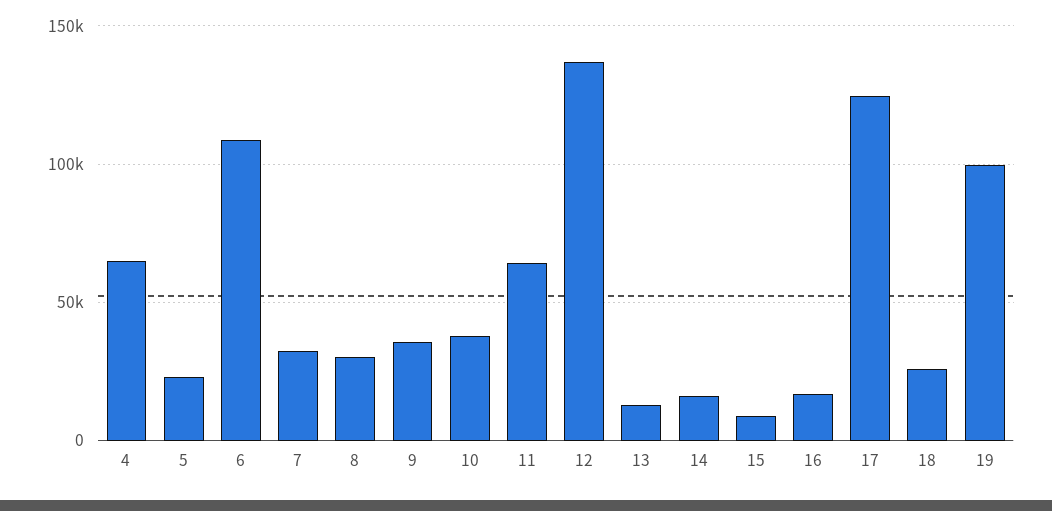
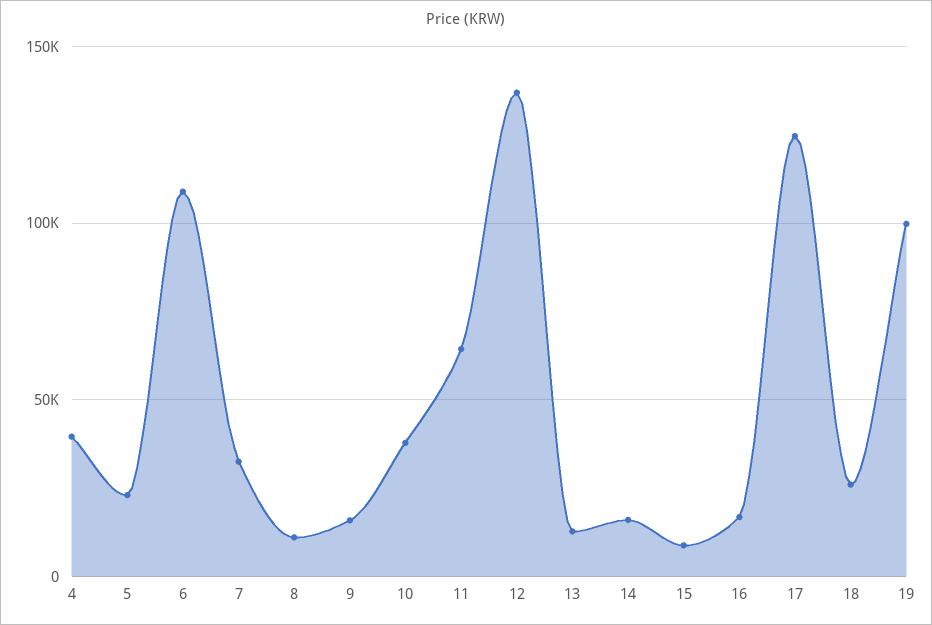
  {
-   "4": 65000,
+   "4": 40000,
    "5": 25000,
    "6": 110000,
    "7": 35000,
-   "8": 30000,
+   "8": 10000,
-   "9": 35000,
+   "9": 15000,
    "10": 40000,
    "11": 65000,
    "12": 135000,
    "13": 15000,
    "14": 15000,
    "15": 10000,
    "16": 15000,
    "17": 125000,
    "18": 25000,
    "19": 100000
  }

